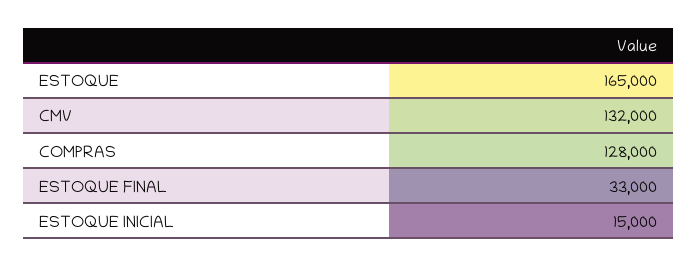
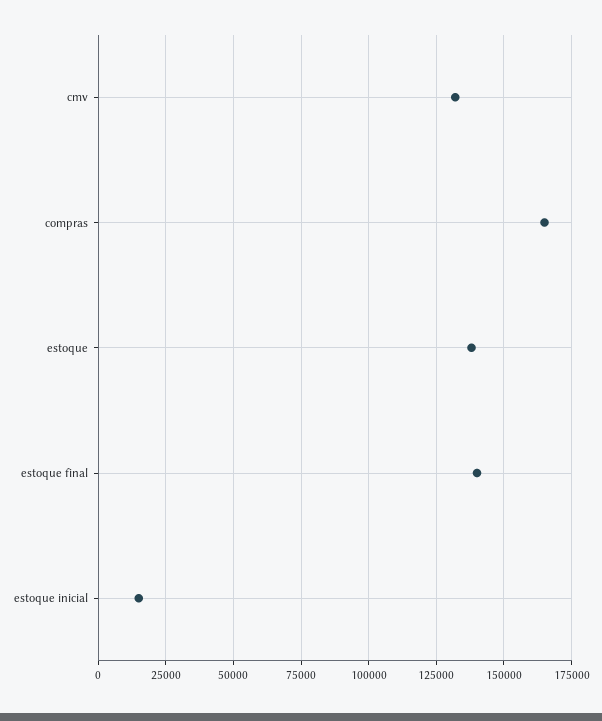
  {
-   "ESTOQUE": 165000,
+   "ESTOQUE": 137500,
    "CMV": 132000,
-   "COMPRAS": 128000,
+   "COMPRAS": 165000,
-   "ESTOQUE FINAL": 33000,
+   "ESTOQUE FINAL": 140000,
    "ESTOQUE INICIAL": 15000
  }

